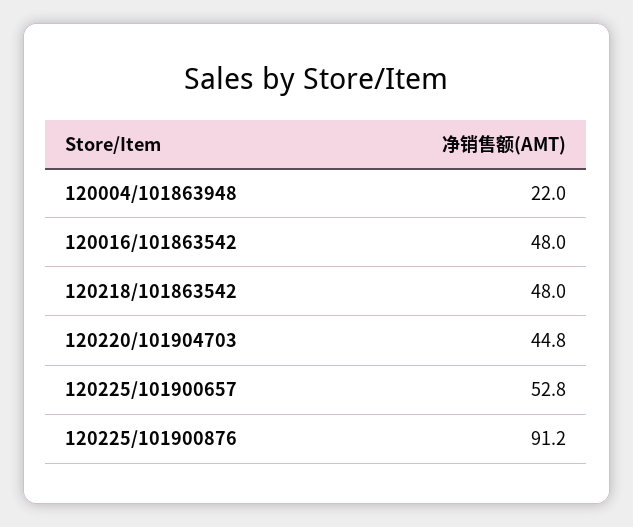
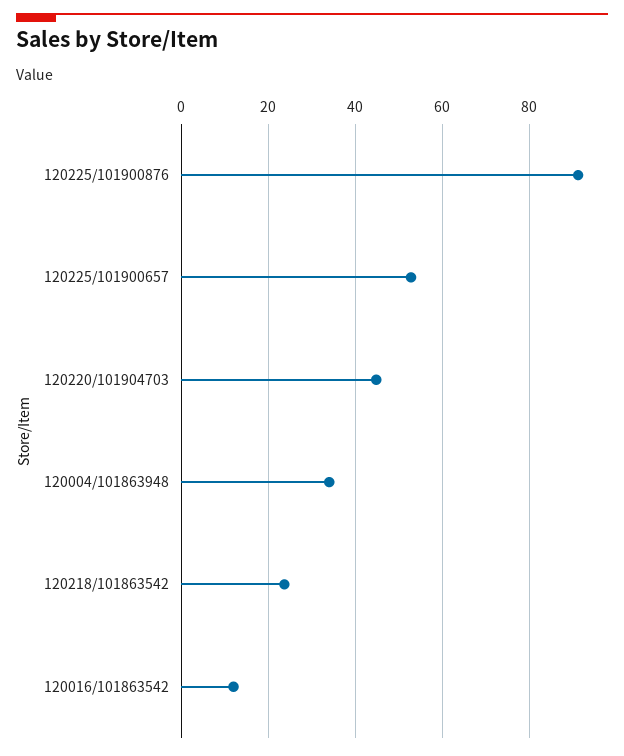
  {
-   "120004/101863948": 22,
+   "120004/101863948": 34,
-   "120016/101863542": 48,
+   "120016/101863542": 12,
-   "120218/101863542": 48,
+   "120218/101863542": 24,
    "120220/101904703": 44.8,
    "120225/101900657": 52.8,
    "120225/101900876": 91.2
  }

